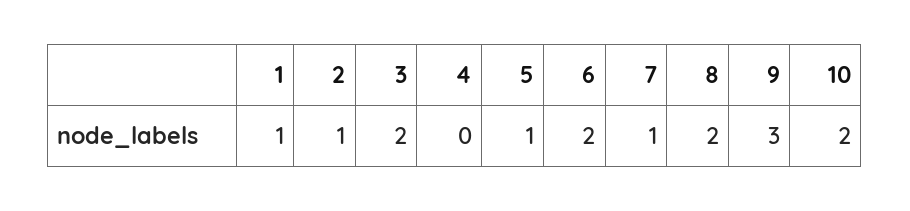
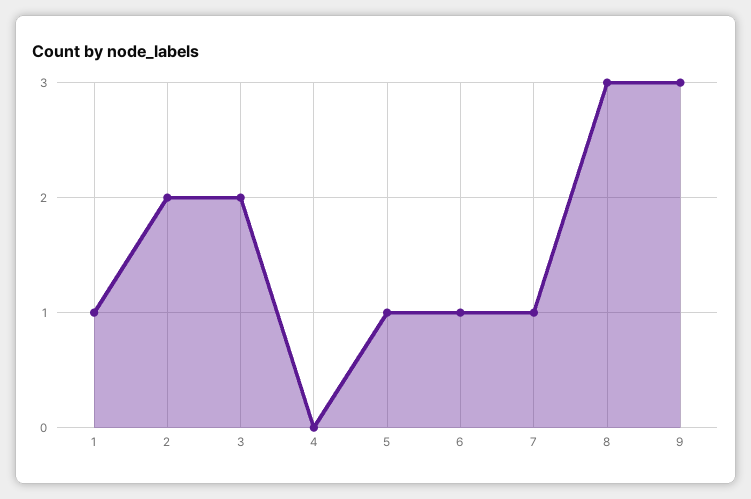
  {
    "1": 1,
-   "2": 1,
+   "2": 2,
    "3": 2,
    "4": 0,
    "5": 1,
-   "6": 2,
+   "6": 1,
    "7": 1,
-   "8": 2,
+   "8": 3,
-   "9": 3,
+   "9": 3
-   "10": 2
  }

